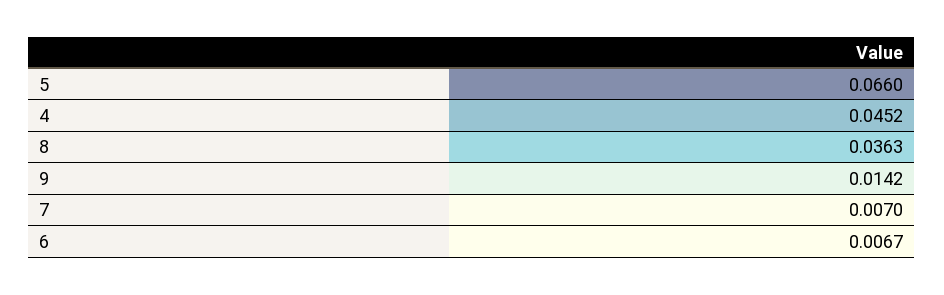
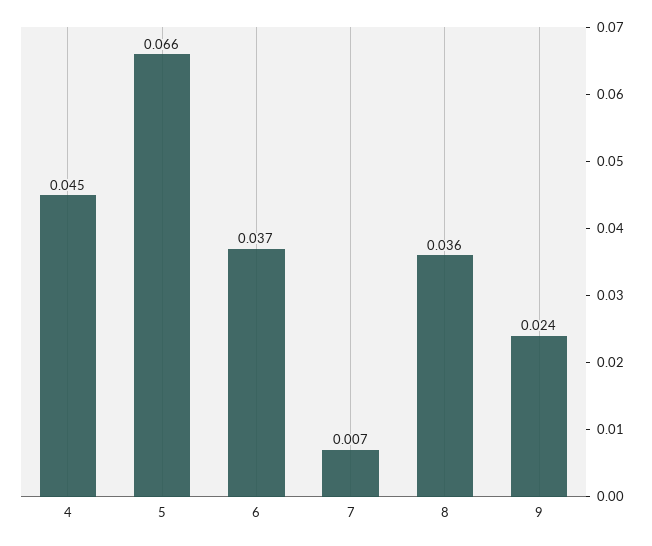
  {
    "5": 0.066,
    "4": 0.0452,
    "8": 0.0363,
-   "9": 0.0142,
+   "9": 0.024,
    "7": 0.007,
-   "6": 0.0067
+   "6": 0.037
  }

